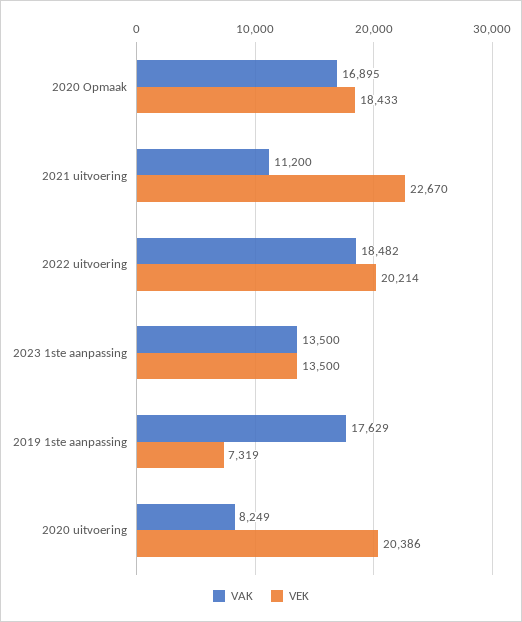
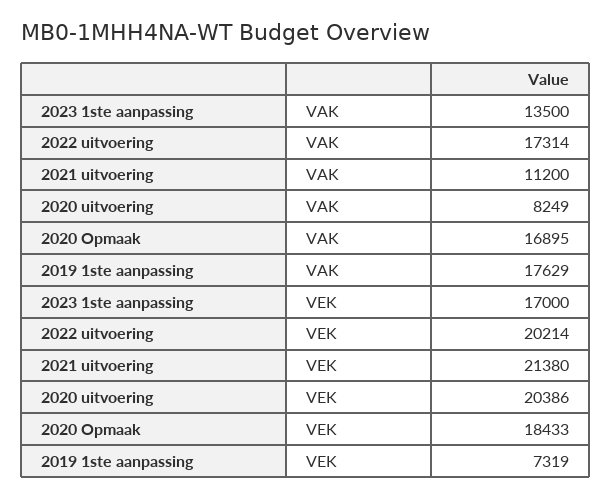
  {
    "VAK": {
      "2020 Opmaak": 16895,
      "2021 uitvoering": 11200,
-     "2022 uitvoering": 18482,
+     "2022 uitvoering": 17314,
      "2023 1ste aanpassing": 13500,
      "2019 1ste aanpassing": 17629,
      "2020 uitvoering": 8249
    },
    "VEK": {
      "2020 Opmaak": 18433,
-     "2021 uitvoering": 22670,
+     "2021 uitvoering": 21380,
      "2022 uitvoering": 20214,
-     "2023 1ste aanpassing": 13500,
+     "2023 1ste aanpassing": 17000,
      "2019 1ste aanpassing": 7319,
      "2020 uitvoering": 20386
    }
  }

